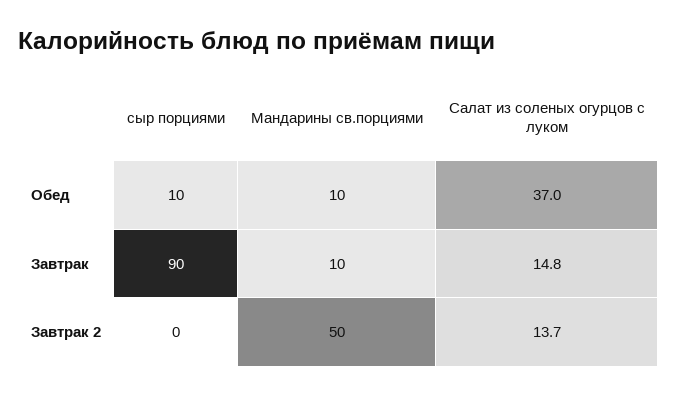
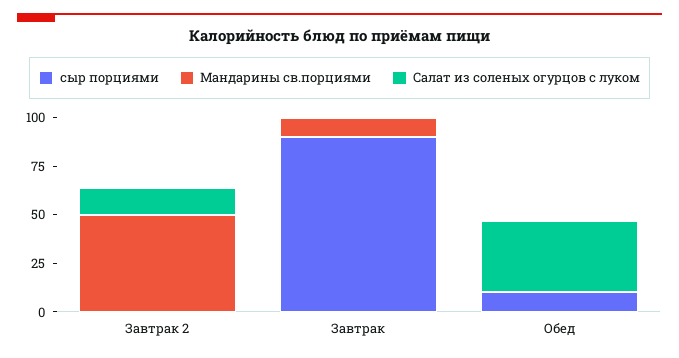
  {
    "сыр порциями": {
      "Обед": 10,
      "Завтрак": 90,
      "Завтрак 2": 0
    },
    "Мандарины св.порциями": {
-     "Обед": 10,
+     "Обед": 0,
      "Завтрак": 10,
      "Завтрак 2": 50
    },
    "Салат из соленых огурцов с луком": {
      "Обед": 37,
-     "Завтрак": 14.8,
+     "Завтрак": 0,
      "Завтрак 2": 13.7
    }
  }

